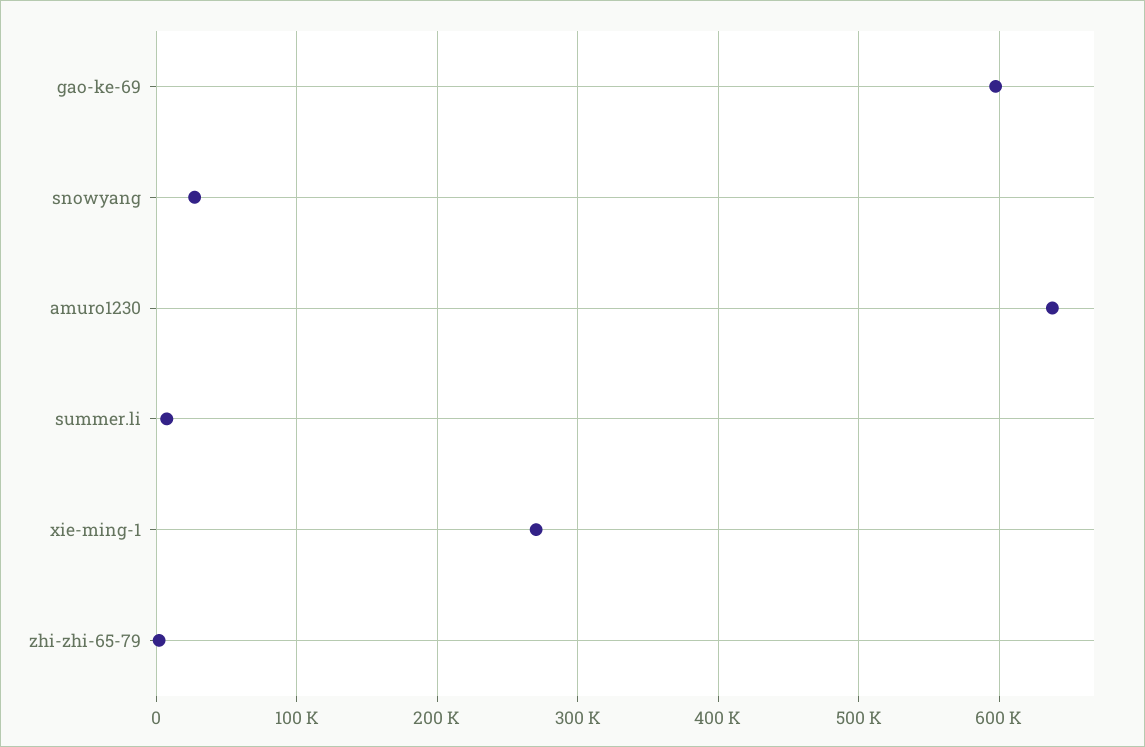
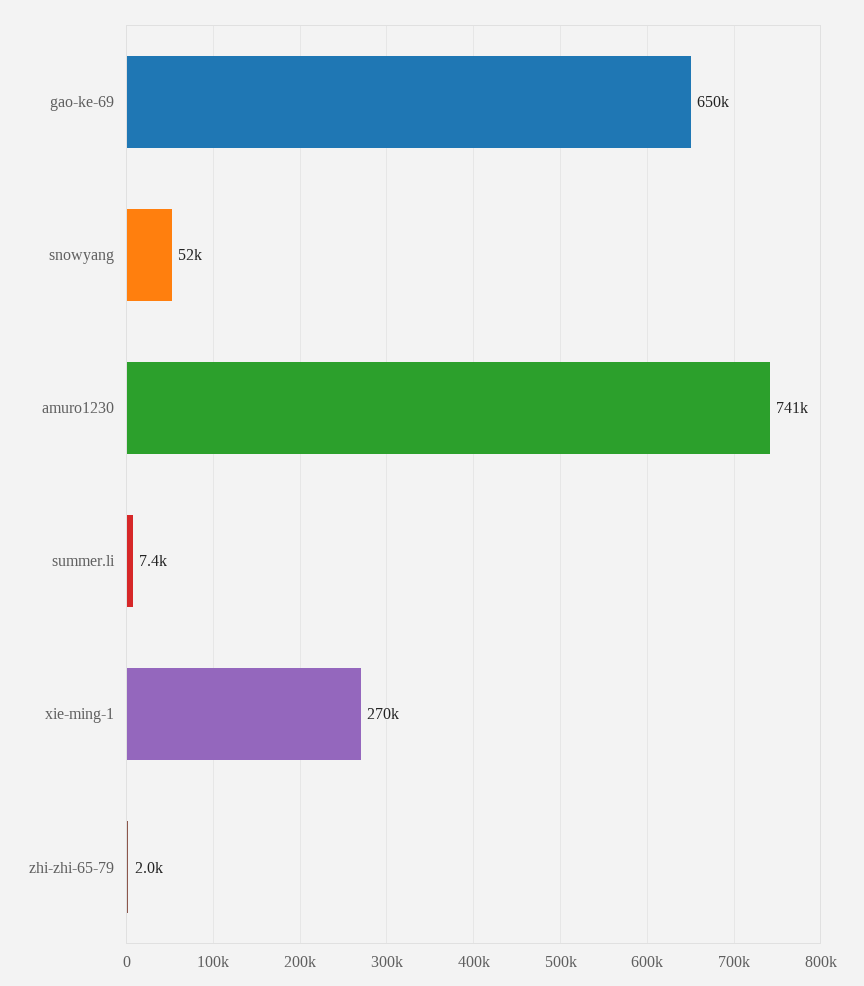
  {
-   "gao-ke-69": 600000,
+   "gao-ke-69": 650000,
-   "snowyang": 30000,
+   "snowyang": 52000,
-   "amuro1230": 640000,
+   "amuro1230": 741000,
    "summer.li": 7400,
    "xie-ming-1": 270000,
    "zhi-zhi-65-79": 2000
  }

